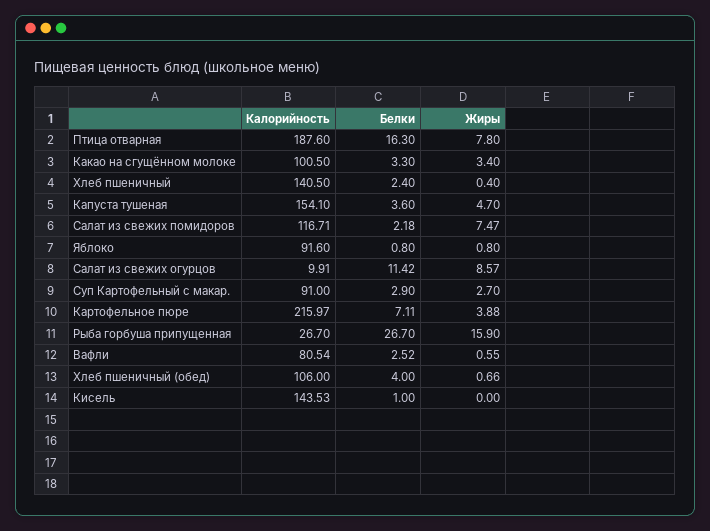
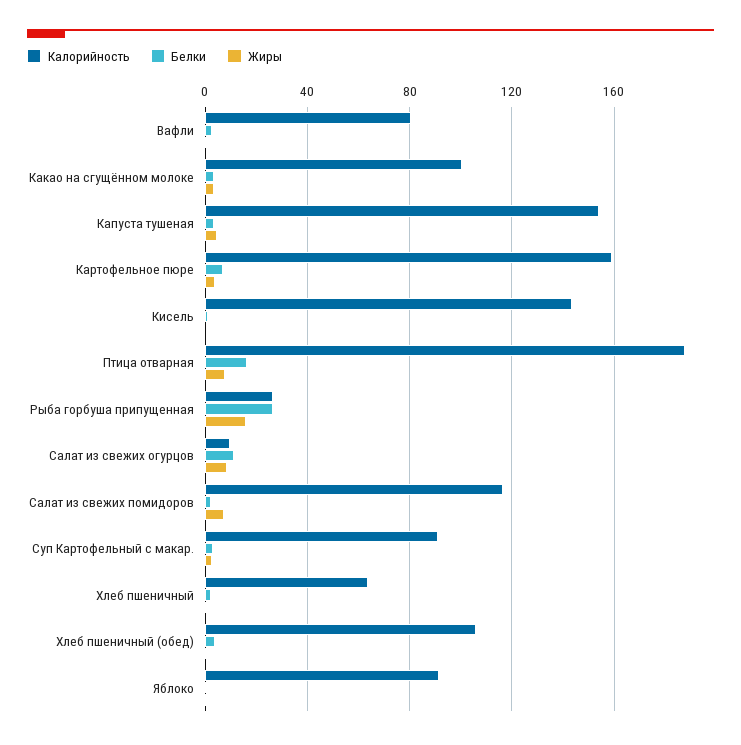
  {
    "Калорийность": {
      "Птица отварная": 187.6,
      "Какао на сгущённом молоке": 100.5,
-     "Хлеб пшеничный": 140.5,
+     "Хлеб пшеничный": 65,
      "Капуста тушеная": 154.1,
      "Салат из свежих помидоров": 116.71,
      "Яблоко": 91.6,
      "Салат из свежих огурцов": 9.91,
      "Суп Картофельный с макар.": 91,
-     "Картофельное пюре": 215.97,
+     "Картофельное пюре": 160,
      "Рыба горбуша припущенная": 26.7,
      "Вафли": 80.54,
      "Хлеб пшеничный (обед)": 106,
      "Кисель": 143.53
    },
    "Белки": {
      "Птица отварная": 16.3,
      "Какао на сгущённом молоке": 3.3,
      "Хлеб пшеничный": 2.4,
      "Капуста тушеная": 3.6,
      "Салат из свежих помидоров": 2.18,
      "Яблоко": 0.8,
      "Салат из свежих огурцов": 11.42,
      "Суп Картофельный с макар.": 2.9,
      "Картофельное пюре": 7.11,
      "Рыба горбуша припущенная": 26.7,
      "Вафли": 2.52,
      "Хлеб пшеничный (обед)": 4,
      "Кисель": 1
    },
    "Жиры": {
      "Птица отварная": 7.8,
      "Какао на сгущённом молоке": 3.4,
      "Хлеб пшеничный": 0.4,
      "Капуста тушеная": 4.7,
      "Салат из свежих помидоров": 7.47,
      "Яблоко": 0.8,
      "Салат из свежих огурцов": 8.57,
      "Суп Картофельный с макар.": 2.7,
      "Картофельное пюре": 3.88,
      "Рыба горбуша припущенная": 15.9,
      "Вафли": 0.55,
      "Хлеб пшеничный (обед)": 0.66,
      "Кисель": 0
    }
  }

